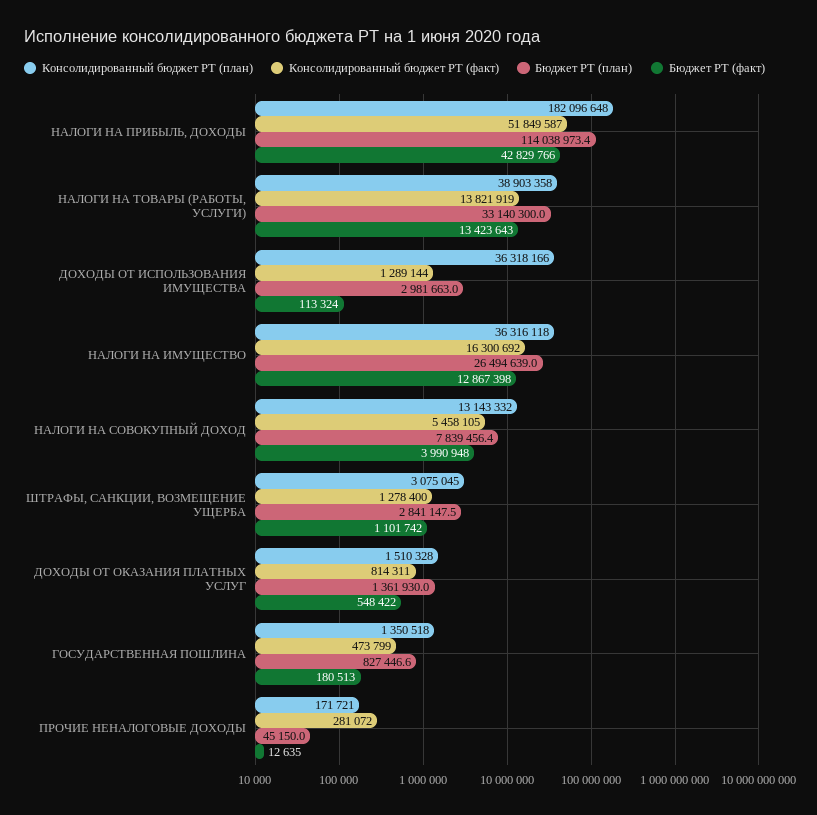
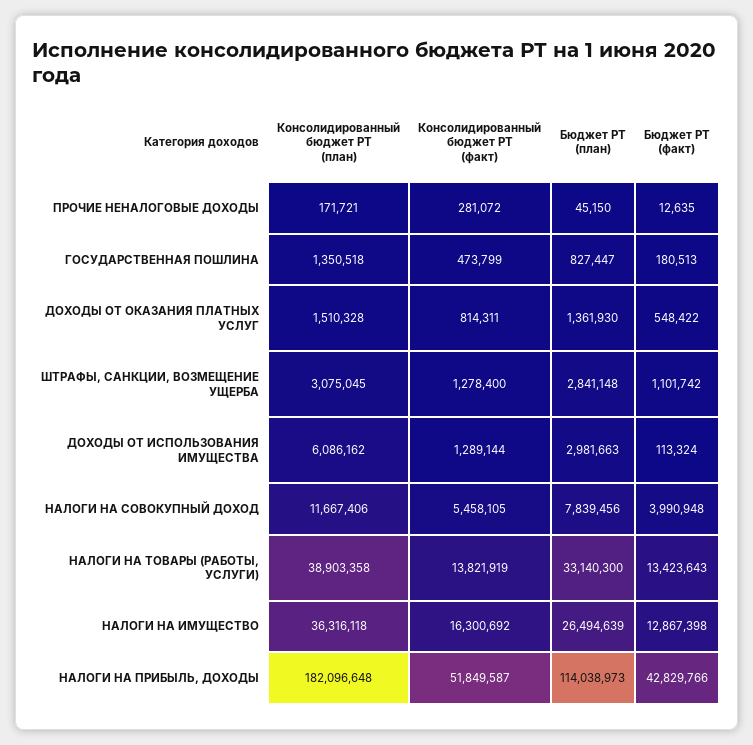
  {
    "Консолидированный бюджет РТ (план)": {
      "НАЛОГИ НА ПРИБЫЛЬ, ДОХОДЫ": 182096648,
      "НАЛОГИ НА ТОВАРЫ (РАБОТЫ, УСЛУГИ)": 38903358,
-     "ДОХОДЫ ОТ ИСПОЛЬЗОВАНИЯ ИМУЩЕСТВА": 36318166,
+     "ДОХОДЫ ОТ ИСПОЛЬЗОВАНИЯ ИМУЩЕСТВА": 6086162,
      "НАЛОГИ НА ИМУЩЕСТВО": 36316118,
-     "НАЛОГИ НА СОВОКУПНЫЙ ДОХОД": 13143332,
+     "НАЛОГИ НА СОВОКУПНЫЙ ДОХОД": 11667406,
      "ШТРАФЫ, САНКЦИИ, ВОЗМЕЩЕНИЕ УЩЕРБА": 3075045,
      "ДОХОДЫ ОТ ОКАЗАНИЯ ПЛАТНЫХ УСЛУГ": 1510328,
      "ГОСУДАРСТВЕННАЯ ПОШЛИНА": 1350518,
      "ПРОЧИЕ НЕНАЛОГОВЫЕ ДОХОДЫ": 171721
    },
    "Консолидированный бюджет РТ (факт)": {
      "НАЛОГИ НА ПРИБЫЛЬ, ДОХОДЫ": 51849587,
      "НАЛОГИ НА ТОВАРЫ (РАБОТЫ, УСЛУГИ)": 13821919,
      "ДОХОДЫ ОТ ИСПОЛЬЗОВАНИЯ ИМУЩЕСТВА": 1289144,
      "НАЛОГИ НА ИМУЩЕСТВО": 16300692,
      "НАЛОГИ НА СОВОКУПНЫЙ ДОХОД": 5458105,
      "ШТРАФЫ, САНКЦИИ, ВОЗМЕЩЕНИЕ УЩЕРБА": 1278400,
      "ДОХОДЫ ОТ ОКАЗАНИЯ ПЛАТНЫХ УСЛУГ": 814311,
      "ГОСУДАРСТВЕННАЯ ПОШЛИНА": 473799,
      "ПРОЧИЕ НЕНАЛОГОВЫЕ ДОХОДЫ": 281072
    },
    "Бюджет РТ (план)": {
      "НАЛОГИ НА ПРИБЫЛЬ, ДОХОДЫ": 114038973.4,
      "НАЛОГИ НА ТОВАРЫ (РАБОТЫ, УСЛУГИ)": 33140300,
      "ДОХОДЫ ОТ ИСПОЛЬЗОВАНИЯ ИМУЩЕСТВА": 2981663,
      "НАЛОГИ НА ИМУЩЕСТВО": 26494639,
      "НАЛОГИ НА СОВОКУПНЫЙ ДОХОД": 7839456.4,
      "ШТРАФЫ, САНКЦИИ, ВОЗМЕЩЕНИЕ УЩЕРБА": 2841147.5,
      "ДОХОДЫ ОТ ОКАЗАНИЯ ПЛАТНЫХ УСЛУГ": 1361930,
      "ГОСУДАРСТВЕННАЯ ПОШЛИНА": 827446.6,
      "ПРОЧИЕ НЕНАЛОГОВЫЕ ДОХОДЫ": 45150
    },
    "Бюджет РТ (факт)": {
      "НАЛОГИ НА ПРИБЫЛЬ, ДОХОДЫ": 42829766,
      "НАЛОГИ НА ТОВАРЫ (РАБОТЫ, УСЛУГИ)": 13423643,
      "ДОХОДЫ ОТ ИСПОЛЬЗОВАНИЯ ИМУЩЕСТВА": 113324,
      "НАЛОГИ НА ИМУЩЕСТВО": 12867398,
      "НАЛОГИ НА СОВОКУПНЫЙ ДОХОД": 3990948,
      "ШТРАФЫ, САНКЦИИ, ВОЗМЕЩЕНИЕ УЩЕРБА": 1101742,
      "ДОХОДЫ ОТ ОКАЗАНИЯ ПЛАТНЫХ УСЛУГ": 548422,
      "ГОСУДАРСТВЕННАЯ ПОШЛИНА": 180513,
      "ПРОЧИЕ НЕНАЛОГОВЫЕ ДОХОДЫ": 12635
    }
  }

